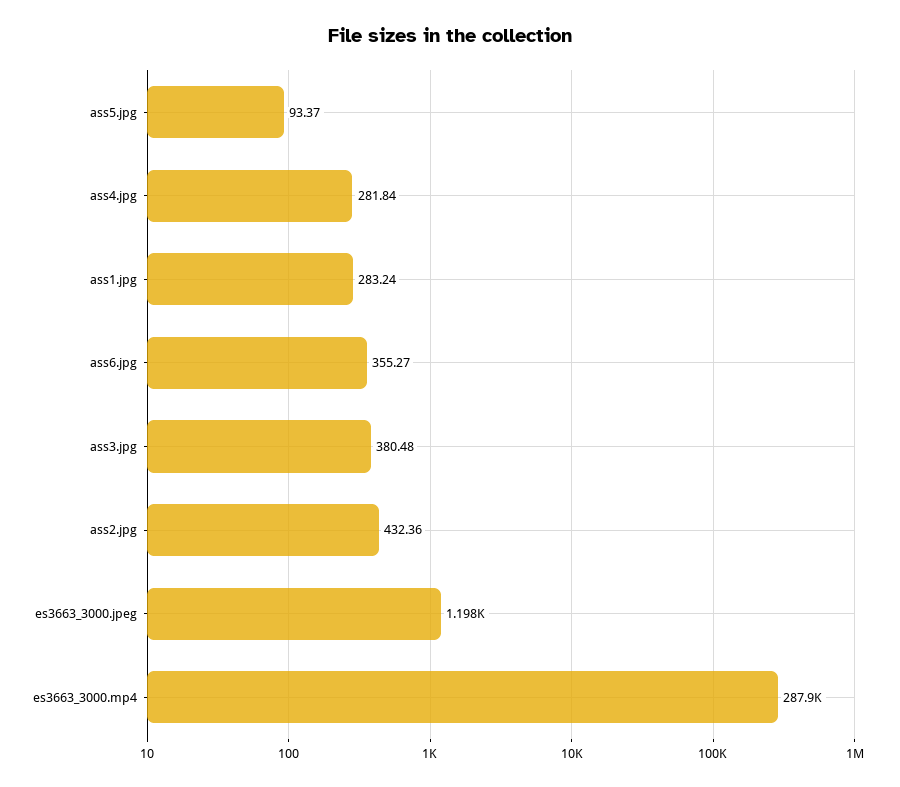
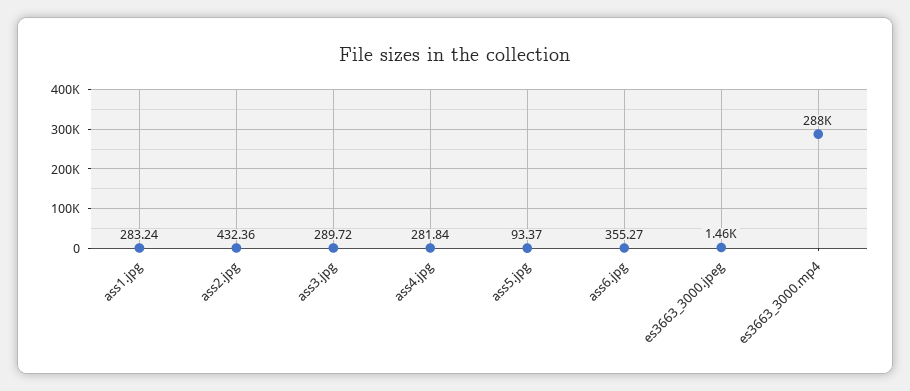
  {
    "ass5.jpg": 93.37,
    "ass4.jpg": 281.84,
    "ass1.jpg": 283.24,
    "ass6.jpg": 355.27,
-   "ass3.jpg": 380.48,
+   "ass3.jpg": 289.72,
    "ass2.jpg": 432.36,
-   "es3663_3000.jpeg": 1198,
+   "es3663_3000.jpeg": 1460,
    "es3663_3000.mp4": 287900
  }

